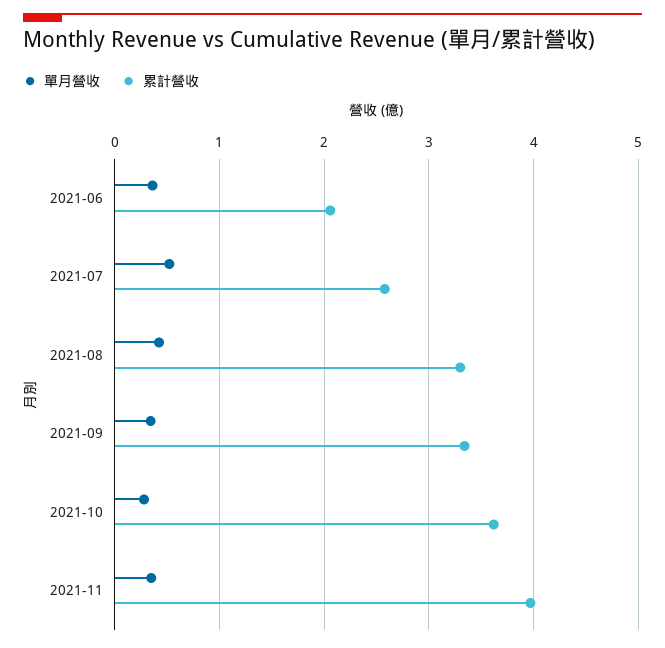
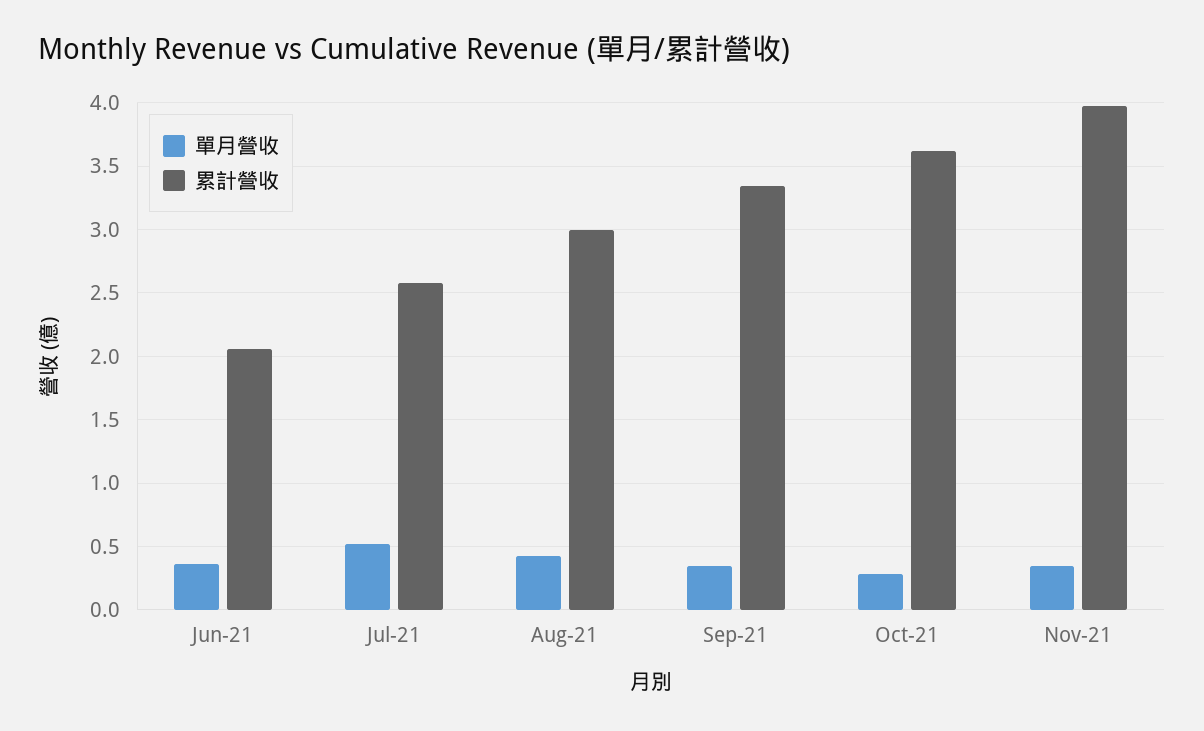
  {
    "單月營收": {
      "2021-06": 0.35,
      "2021-07": 0.5,
      "2021-08": 0.4,
      "2021-09": 0.35,
      "2021-10": 0.3,
      "2021-11": 0.35
    },
    "累計營收": {
      "2021-06": 2.05,
      "2021-07": 2.6,
-     "2021-08": 3.3,
+     "2021-08": 3,
      "2021-09": 3.35,
      "2021-10": 3.6,
      "2021-11": 3.95
    }
  }

